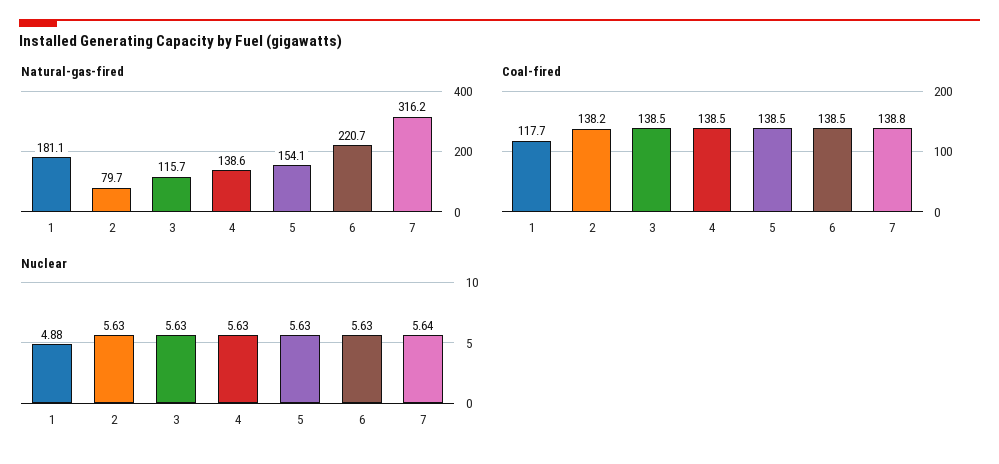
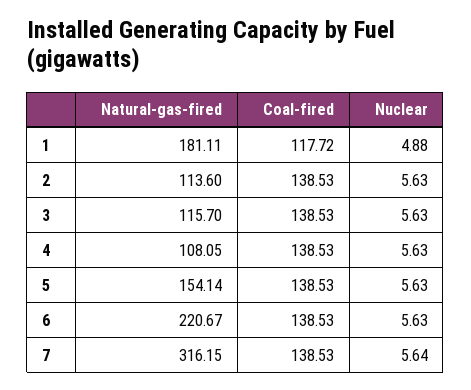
  {
    "Natural-gas-fired": {
      "1": 181.11,
-     "2": 79.7,
+     "2": 113.6,
      "3": 115.7,
-     "4": 138.6,
+     "4": 108.05,
      "5": 154.14,
      "6": 220.67,
      "7": 316.15
    },
    "Coal-fired": {
      "1": 117.72,
-     "2": 138.2,
+     "2": 138.53,
      "3": 138.53,
      "4": 138.53,
      "5": 138.53,
      "6": 138.53,
-     "7": 138.8
+     "7": 138.53
    },
    "Nuclear": {
      "1": 4.88,
      "2": 5.63,
      "3": 5.63,
      "4": 5.63,
      "5": 5.63,
      "6": 5.63,
      "7": 5.64
    }
  }

